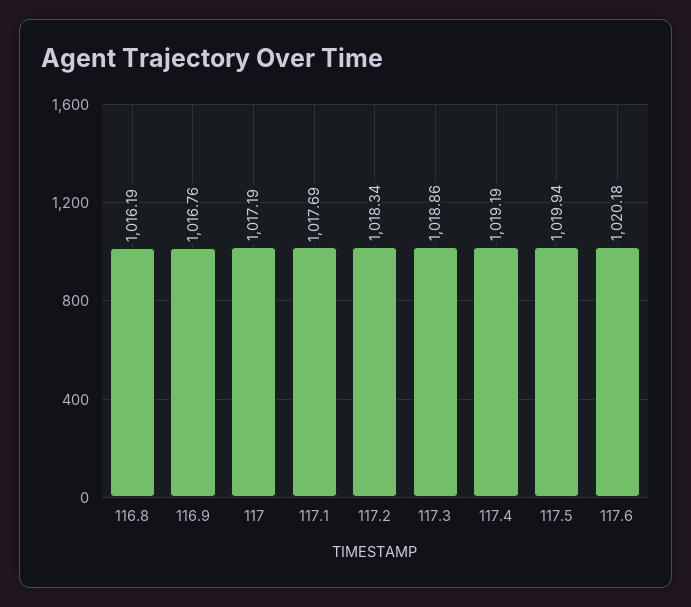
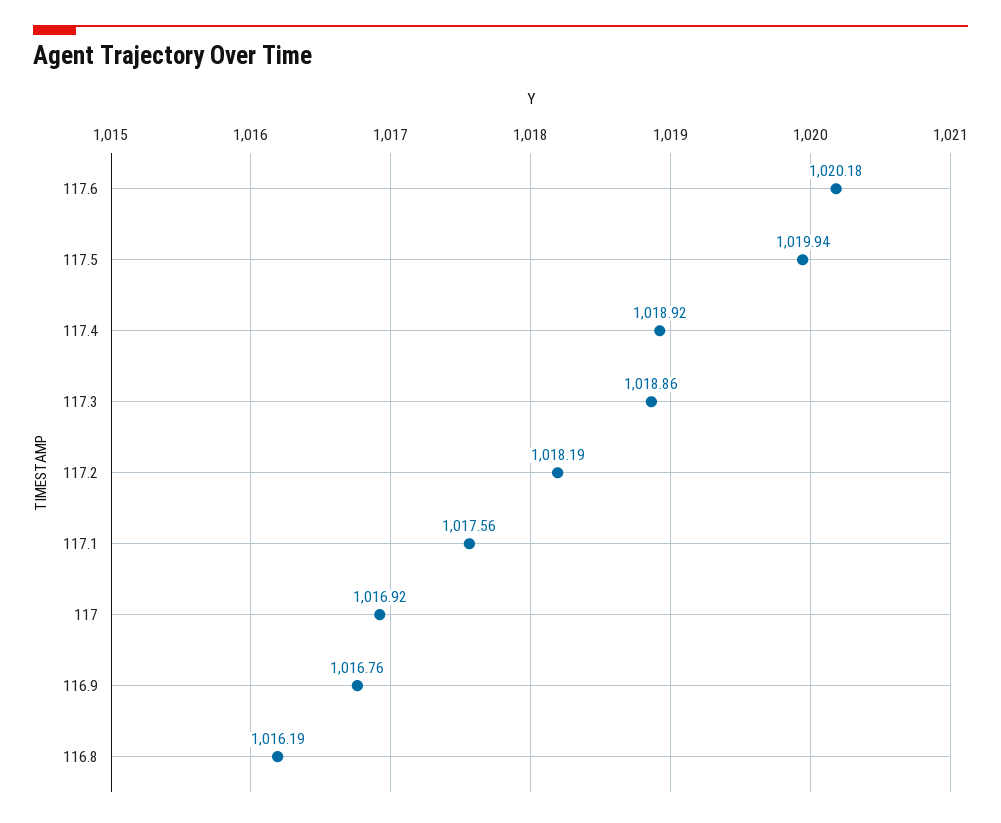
  {
    "116.8": 1016.19,
    "116.9": 1016.76,
-   "117": 1017.19,
+   "117": 1016.92,
-   "117.1": 1017.69,
+   "117.1": 1017.56,
-   "117.2": 1018.34,
+   "117.2": 1018.19,
    "117.3": 1018.86,
-   "117.4": 1019.19,
+   "117.4": 1018.92,
    "117.5": 1019.94,
    "117.6": 1020.18
  }

